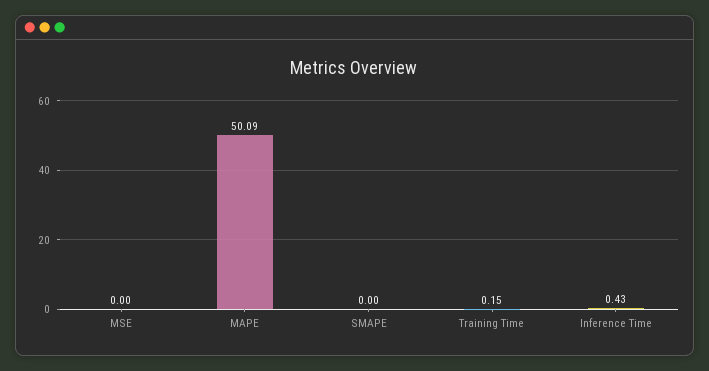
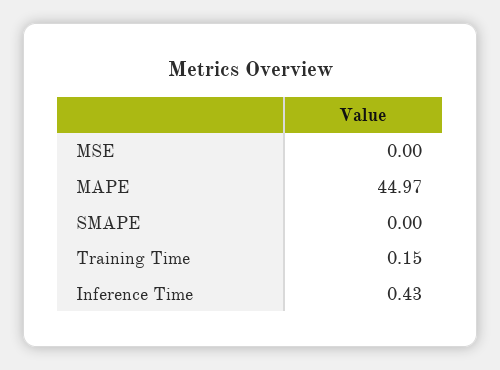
  {
    "MSE": 0,
-   "MAPE": 50.09,
+   "MAPE": 44.97,
    "SMAPE": 0,
    "Training Time": 0.15,
    "Inference Time": 0.43
  }

